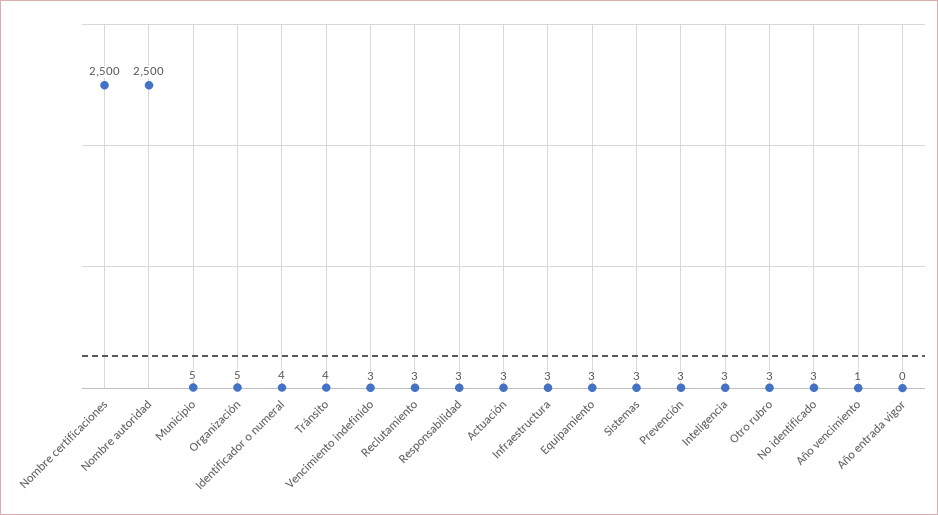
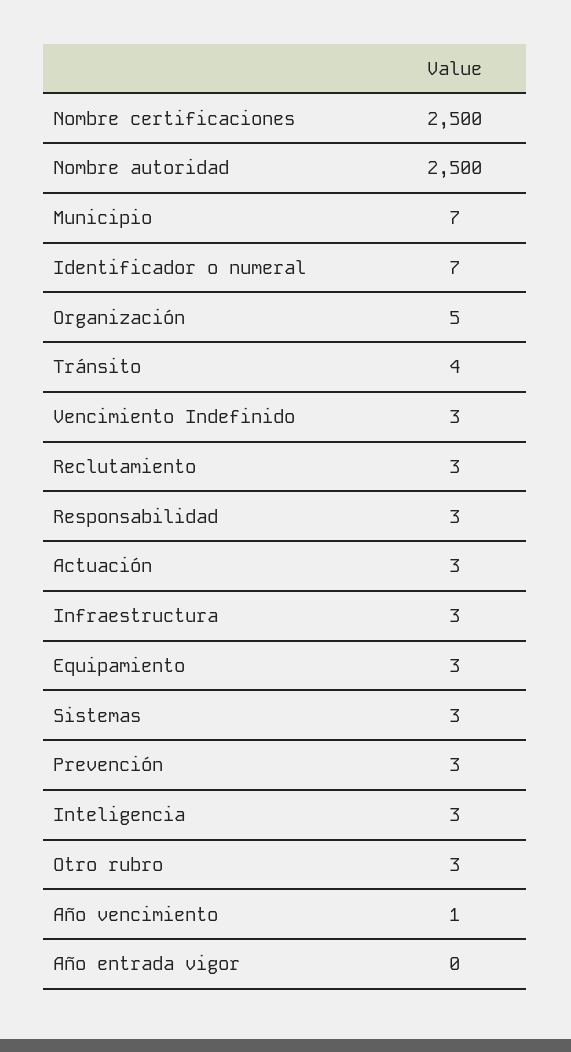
  {
    "Nombre certificaciones": 2500,
    "Nombre autoridad": 2500,
-   "Municipio": 5,
+   "Municipio": 7,
    "Organización": 5,
-   "Identificador o numeral": 4,
+   "Identificador o numeral": 7,
    "Tránsito": 4,
    "Vencimiento indefinido": 3,
    "Reclutamiento": 3,
    "Responsabilidad": 3,
    "Actuación": 3,
    "Infraestructura": 3,
    "Equipamiento": 3,
    "Sistemas": 3,
    "Prevención": 3,
    "Inteligencia": 3,
    "Otro rubro": 3,
-   "No identificado": 3,
    "Año vencimiento": 1,
    "Año entrada vigor": 0
  }

